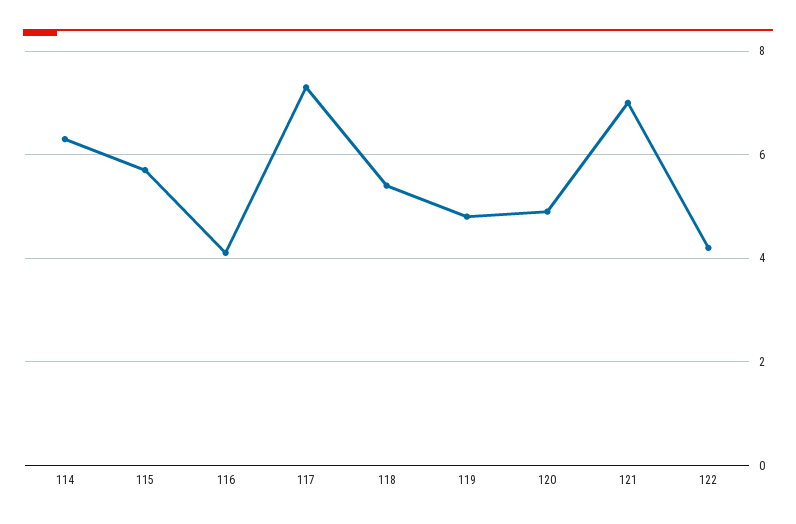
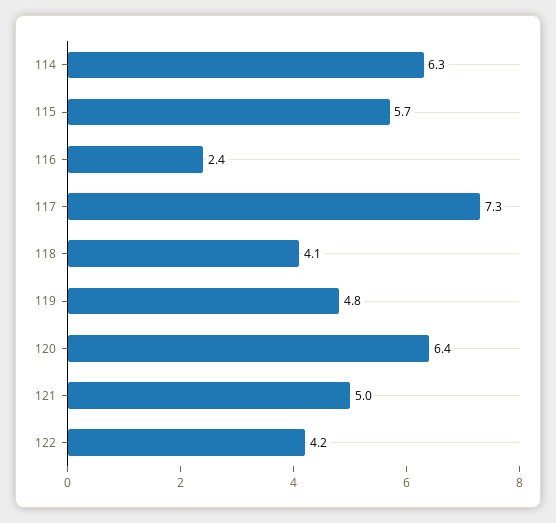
  {
    "114": 6.3,
    "115": 5.7,
-   "116": 4,
+   "116": 2.4,
    "117": 7.3,
-   "118": 5.5,
+   "118": 4.1,
    "119": 4.8,
-   "120": 5,
+   "120": 6.4,
-   "121": 7,
+   "121": 5,
    "122": 4.2
  }

